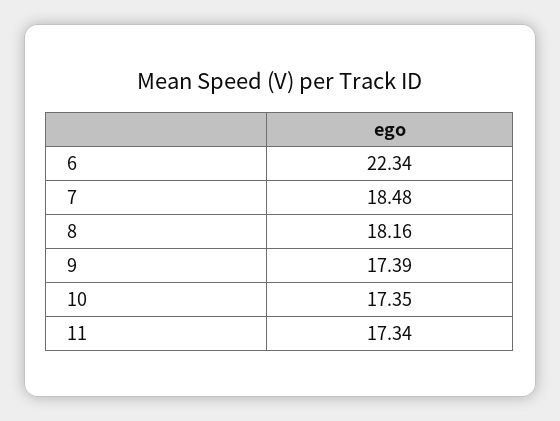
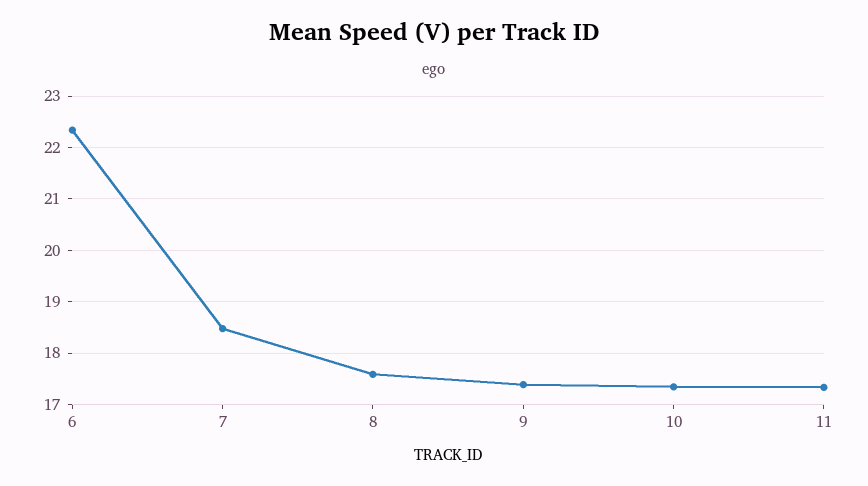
  {
    "6": 22.34,
    "7": 18.48,
-   "8": 18.16,
+   "8": 17.6,
    "9": 17.39,
    "10": 17.35,
    "11": 17.34
  }

